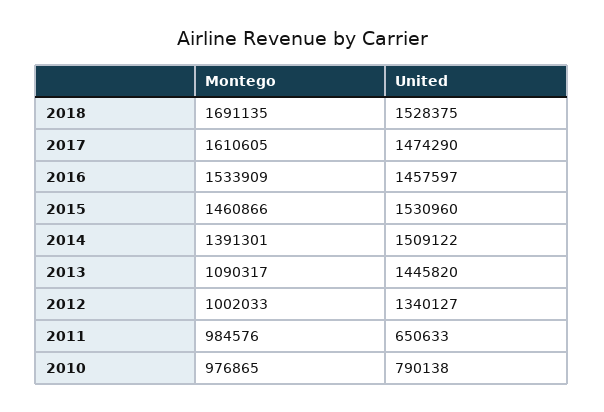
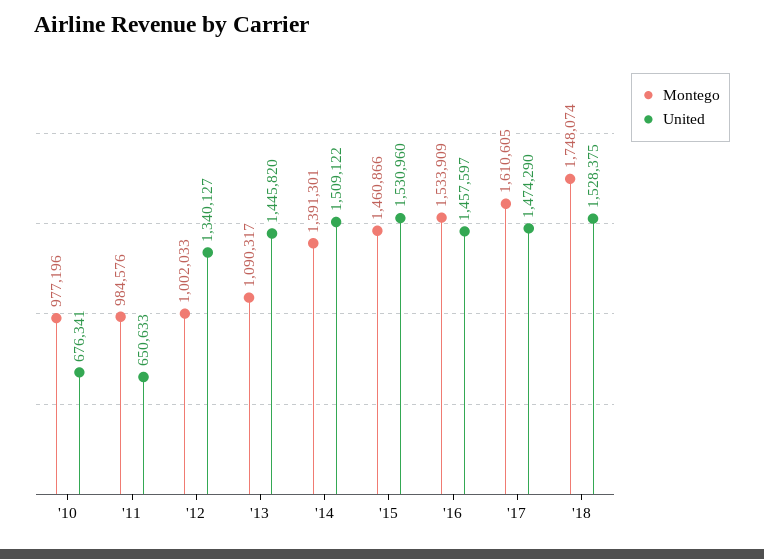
  {
    "Montego": {
-     "2018": 1691135,
+     "2018": 1748074,
      "2017": 1610605,
      "2016": 1533909,
      "2015": 1460866,
      "2014": 1391301,
      "2013": 1090317,
      "2012": 1002033,
      "2011": 984576,
-     "2010": 976865
+     "2010": 977196
    },
    "United": {
      "2018": 1528375,
      "2017": 1474290,
      "2016": 1457597,
      "2015": 1530960,
      "2014": 1509122,
      "2013": 1445820,
      "2012": 1340127,
      "2011": 650633,
-     "2010": 790138
+     "2010": 676341
    }
  }

